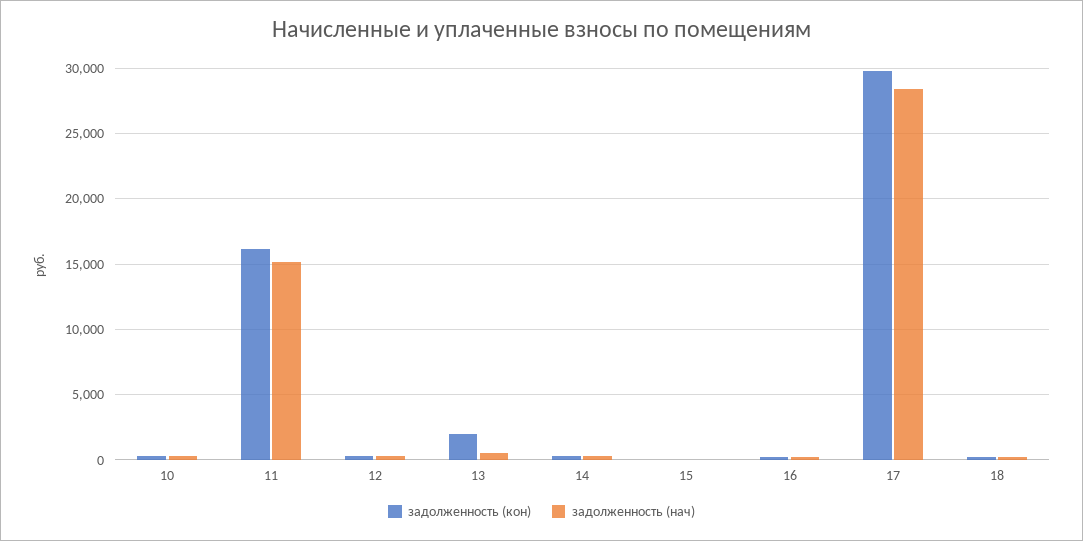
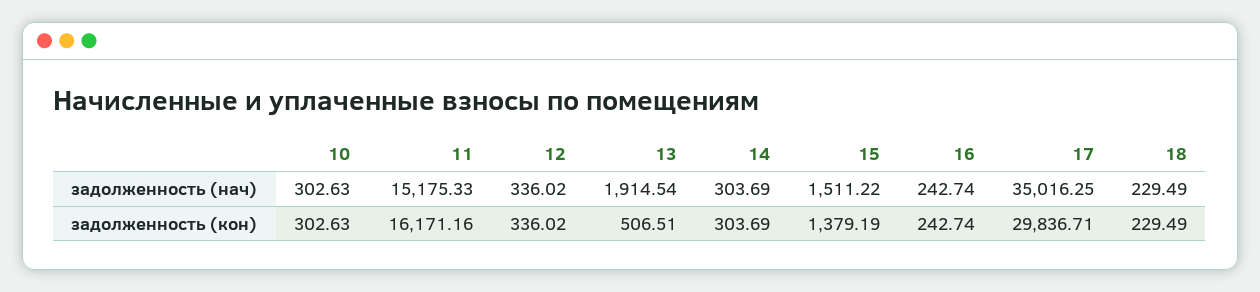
  {
    "задолженность (кон)": {
      "10": 302.63,
      "11": 16171.16,
      "12": 336.02,
-     "13": 2000,
+     "13": 506.51,
      "14": 303.69,
-     "15": 0,
+     "15": 1379.19,
      "16": 242.74,
      "17": 29836.71,
      "18": 229.49
    },
    "задолженность (нач)": {
      "10": 302.63,
      "11": 15175.33,
      "12": 336.02,
-     "13": 500,
+     "13": 1914.54,
      "14": 303.69,
-     "15": 0,
+     "15": 1511.22,
      "16": 242.74,
-     "17": 28500,
+     "17": 35016.25,
      "18": 229.49
    }
  }

